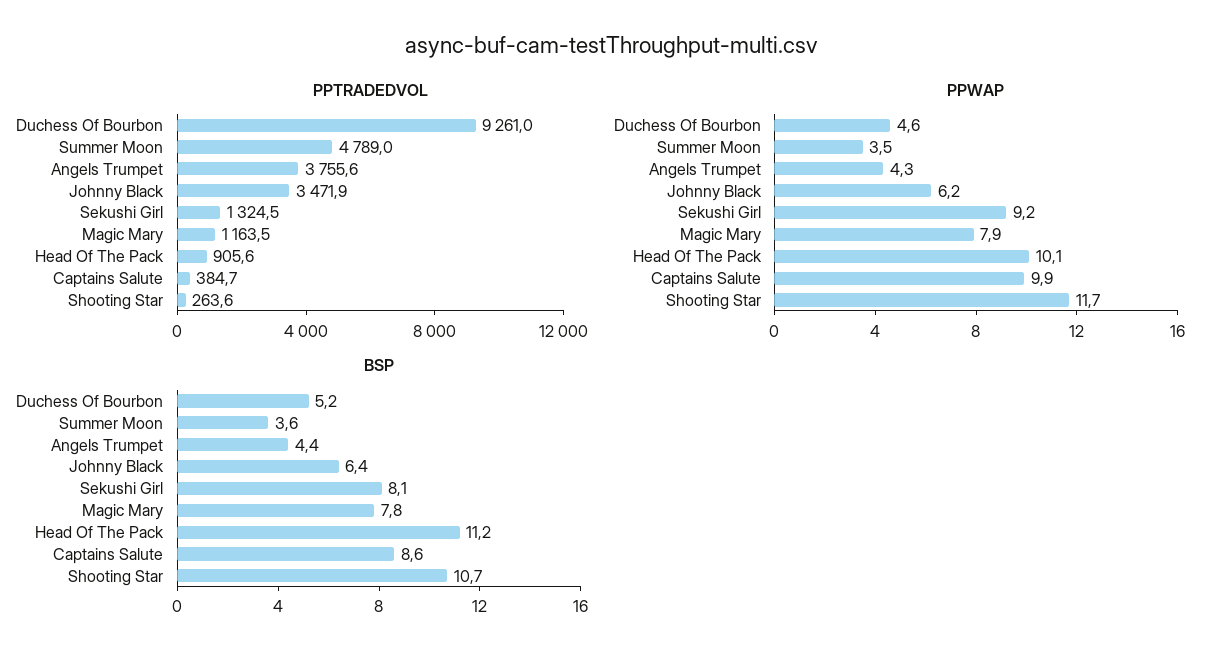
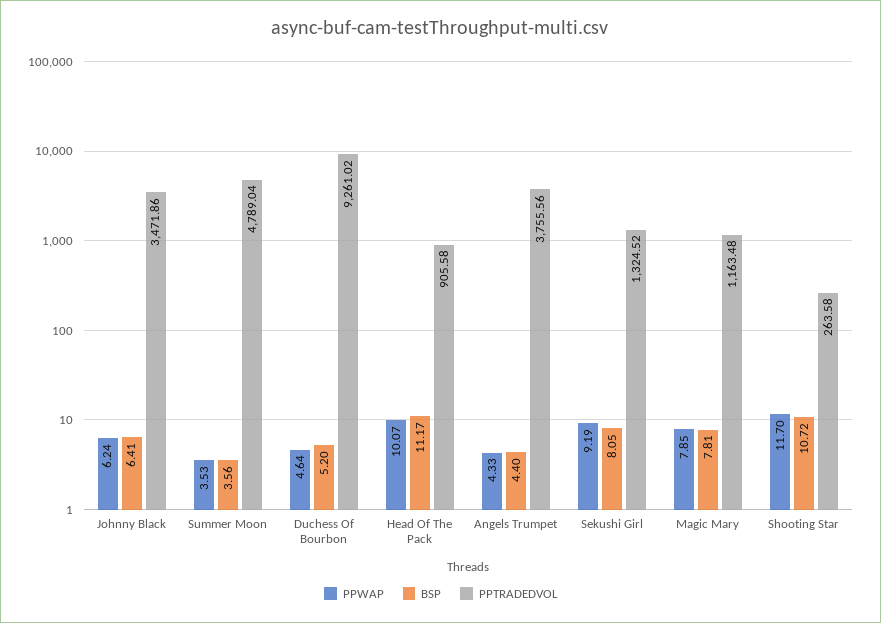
  {
    "PPTRADEDVOL": {
      "Duchess Of Bourbon": 9261.02,
      "Summer Moon": 4789.04,
      "Angels Trumpet": 3755.56,
      "Johnny Black": 3471.86,
      "Sekushi Girl": 1324.52,
      "Magic Mary": 1163.48,
      "Head Of The Pack": 905.58,
-     "Captains Salute": 384.7,
      "Shooting Star": 263.58
    },
    "PPWAP": {
      "Duchess Of Bourbon": 4.64,
      "Summer Moon": 3.53,
      "Angels Trumpet": 4.33,
      "Johnny Black": 6.24,
      "Sekushi Girl": 9.19,
      "Magic Mary": 7.85,
      "Head Of The Pack": 10.07,
-     "Captains Salute": 9.9,
      "Shooting Star": 11.7
    },
    "BSP": {
      "Duchess Of Bourbon": 5.2,
      "Summer Moon": 3.56,
      "Angels Trumpet": 4.4,
      "Johnny Black": 6.41,
      "Sekushi Girl": 8.05,
      "Magic Mary": 7.81,
      "Head Of The Pack": 11.17,
-     "Captains Salute": 8.6,
      "Shooting Star": 10.72
    }
  }

